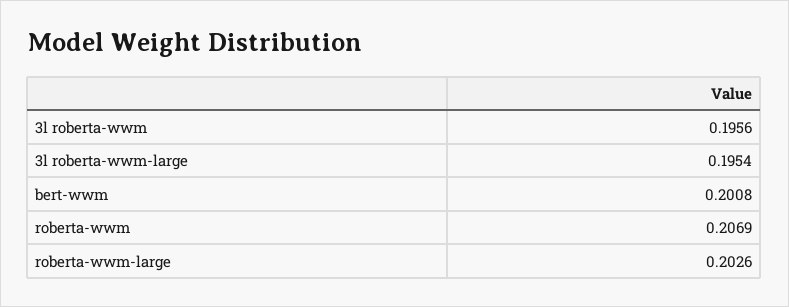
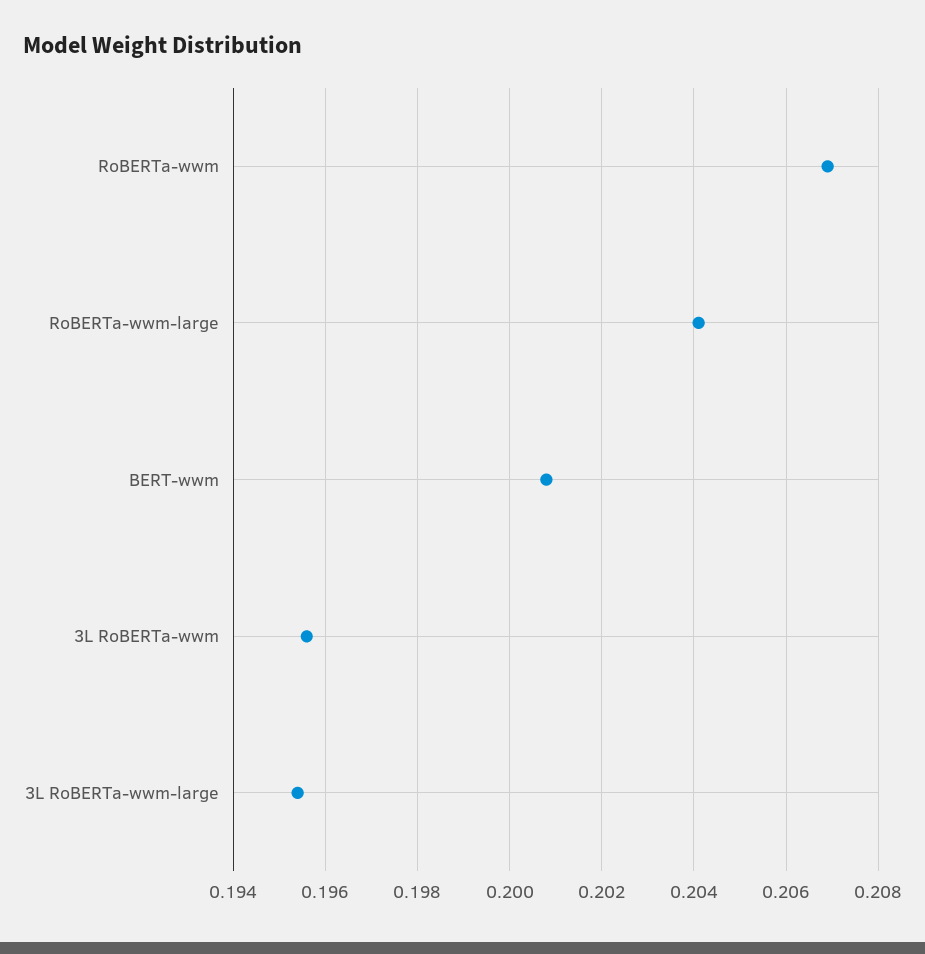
  {
    "3l roberta-wwm": 0.1956,
    "3l roberta-wwm-large": 0.1954,
    "bert-wwm": 0.2008,
    "roberta-wwm": 0.2069,
-   "roberta-wwm-large": 0.2026
+   "roberta-wwm-large": 0.204
  }

